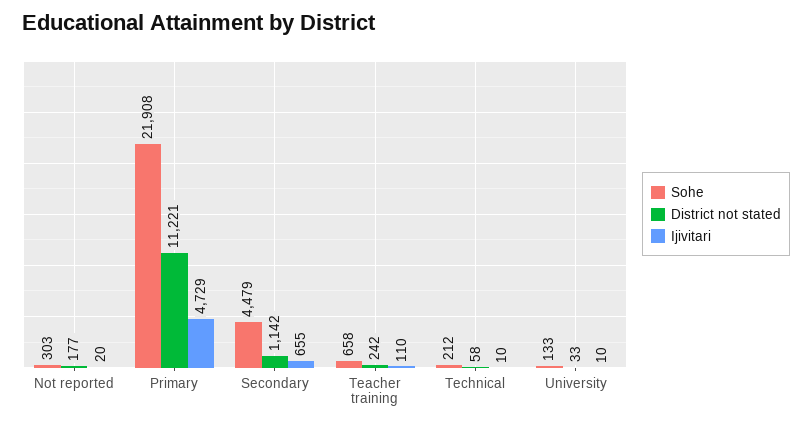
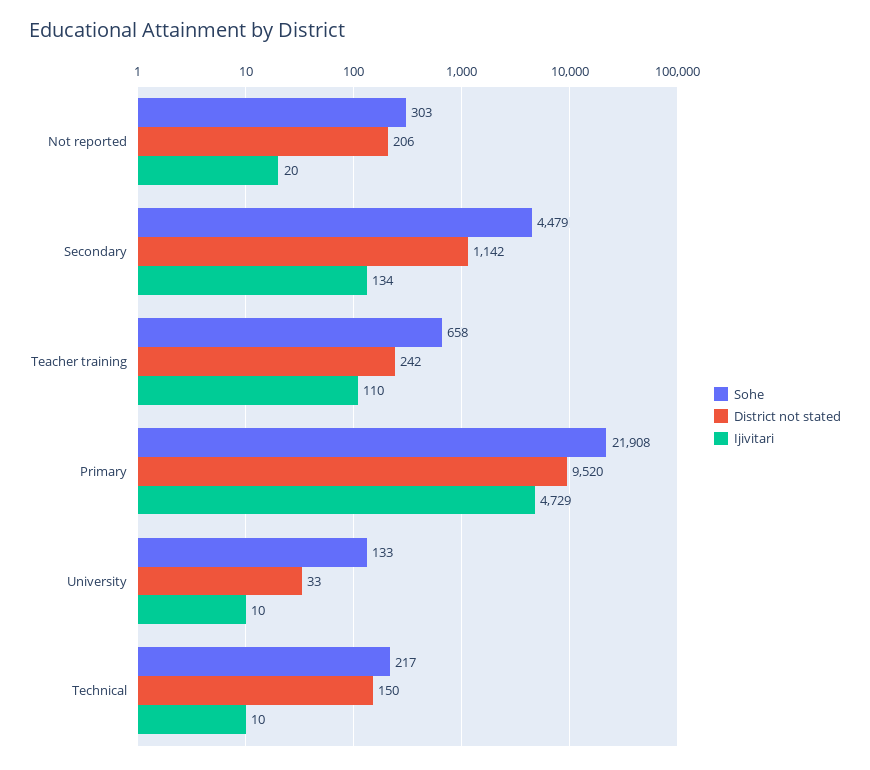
  {
    "Sohe": {
      "Not reported": 303,
      "Primary": 21908,
      "Secondary": 4479,
      "Teacher training": 658,
-     "Technical": 212,
+     "Technical": 217,
      "University": 133
    },
    "District not stated": {
-     "Not reported": 177,
+     "Not reported": 206,
-     "Primary": 11221,
+     "Primary": 9520,
      "Secondary": 1142,
      "Teacher training": 242,
-     "Technical": 58,
+     "Technical": 150,
      "University": 33
    },
    "Ijivitari": {
      "Not reported": 20,
      "Primary": 4729,
-     "Secondary": 655,
+     "Secondary": 134,
      "Teacher training": 110,
      "Technical": 10,
      "University": 10
    }
  }

